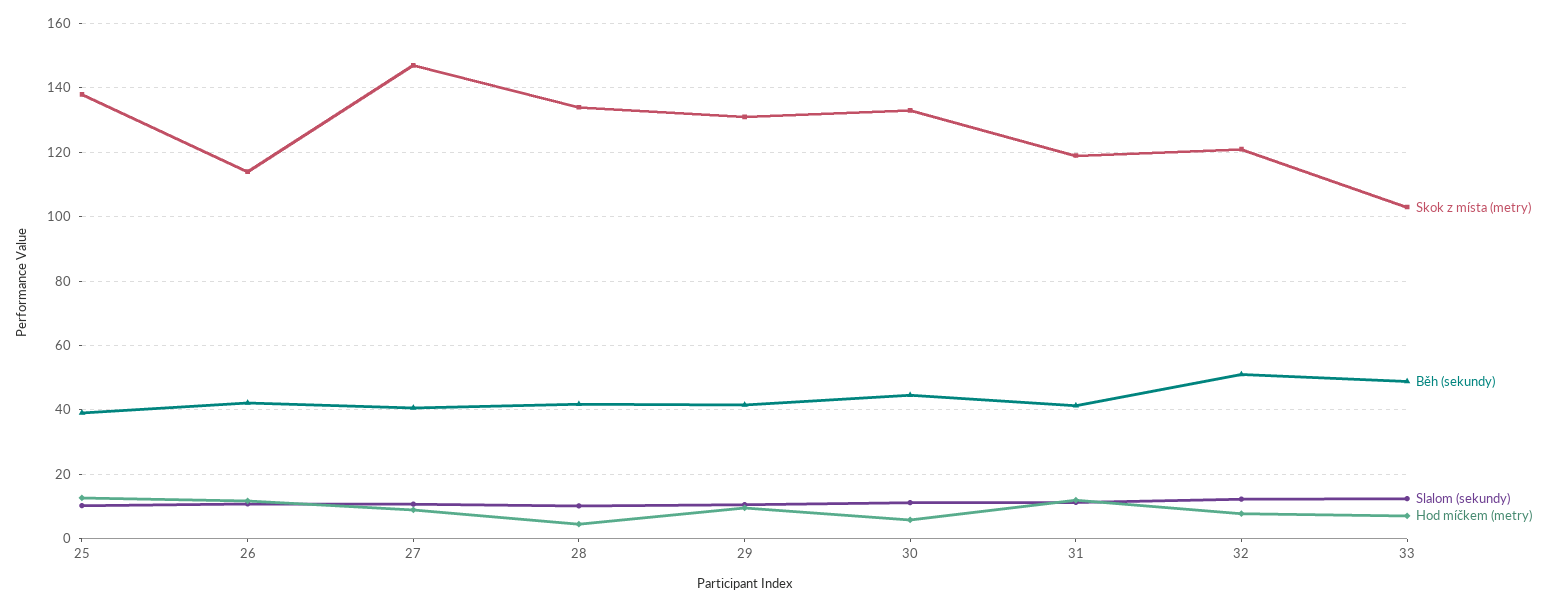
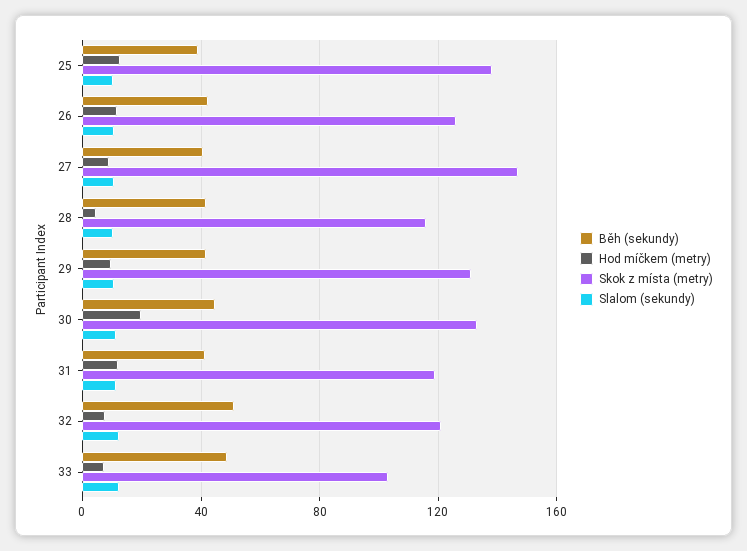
  {
    "Skok z místa (metry)": {
      "25": 138,
-     "26": 114,
+     "26": 125,
      "27": 148,
-     "28": 134,
+     "28": 115,
      "29": 132,
      "30": 134,
      "31": 120,
      "32": 122,
      "33": 104
    },
    "Běh (sekundy)": {
      "25": 40,
      "26": 42,
      "27": 40,
      "28": 42,
      "29": 42,
      "30": 44,
      "31": 42,
      "32": 52,
      "33": 48
    },
    "Slalom (sekundy)": {
      "25": 10,
      "26": 10,
      "27": 10,
      "28": 10,
      "29": 10,
      "30": 12,
      "31": 12,
      "32": 12,
      "33": 12
    },
    "Hod míčkem (metry)": {
      "25": 12,
      "26": 12,
      "27": 8,
      "28": 4,
      "29": 10,
-     "30": 6,
+     "30": 20,
      "31": 12,
      "32": 8,
      "33": 8
    }
  }

